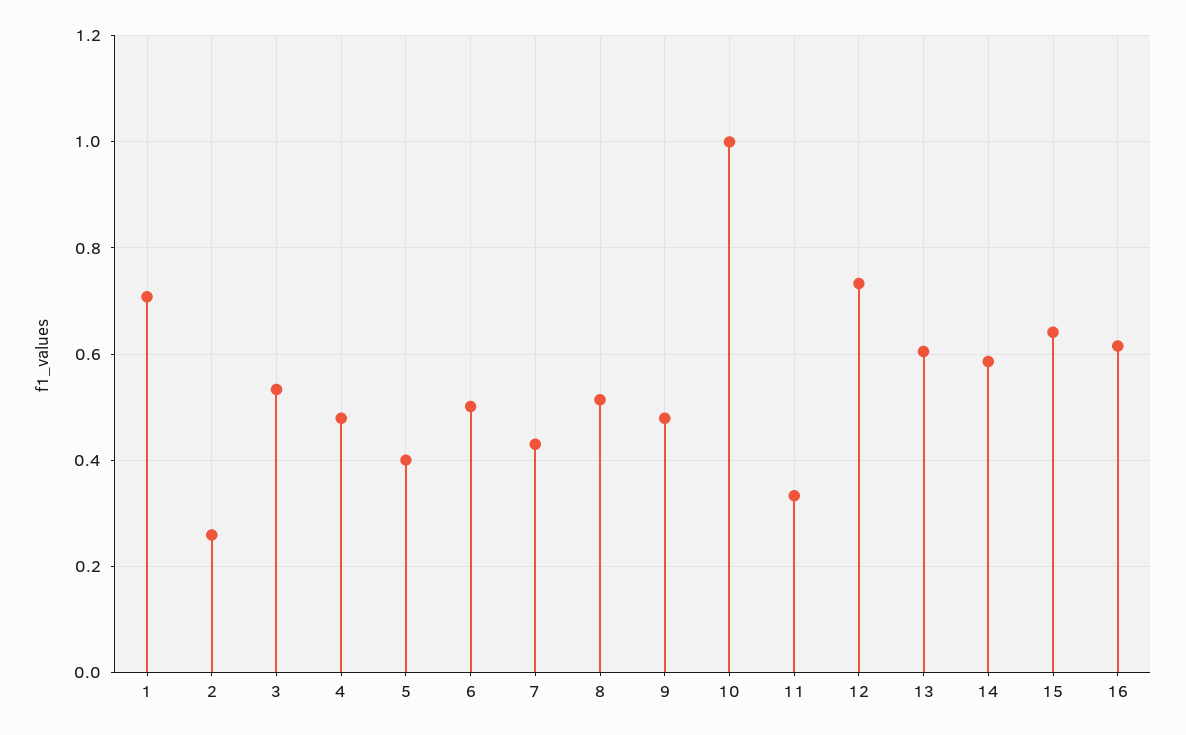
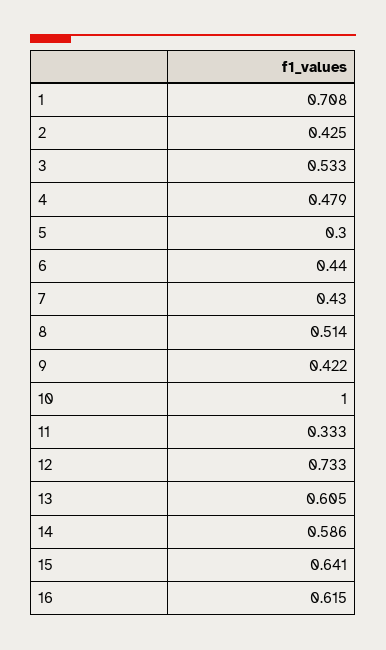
  {
    "1": 0.708,
-   "2": 0.26,
+   "2": 0.425,
    "3": 0.533,
    "4": 0.479,
-   "5": 0.4,
+   "5": 0.3,
-   "6": 0.5,
+   "6": 0.44,
    "7": 0.43,
    "8": 0.514,
-   "9": 0.48,
+   "9": 0.422,
    "10": 1,
    "11": 0.333,
    "12": 0.733,
    "13": 0.605,
    "14": 0.586,
    "15": 0.641,
    "16": 0.615
  }

